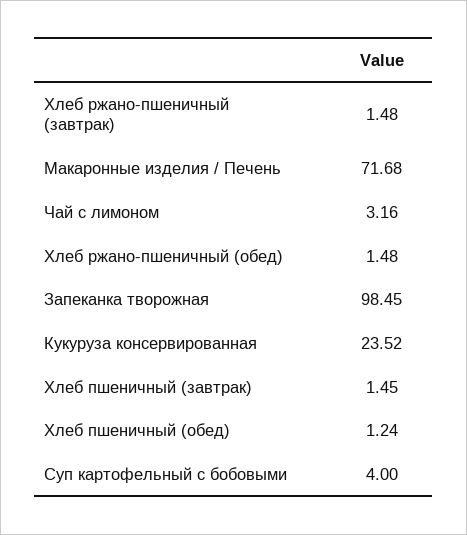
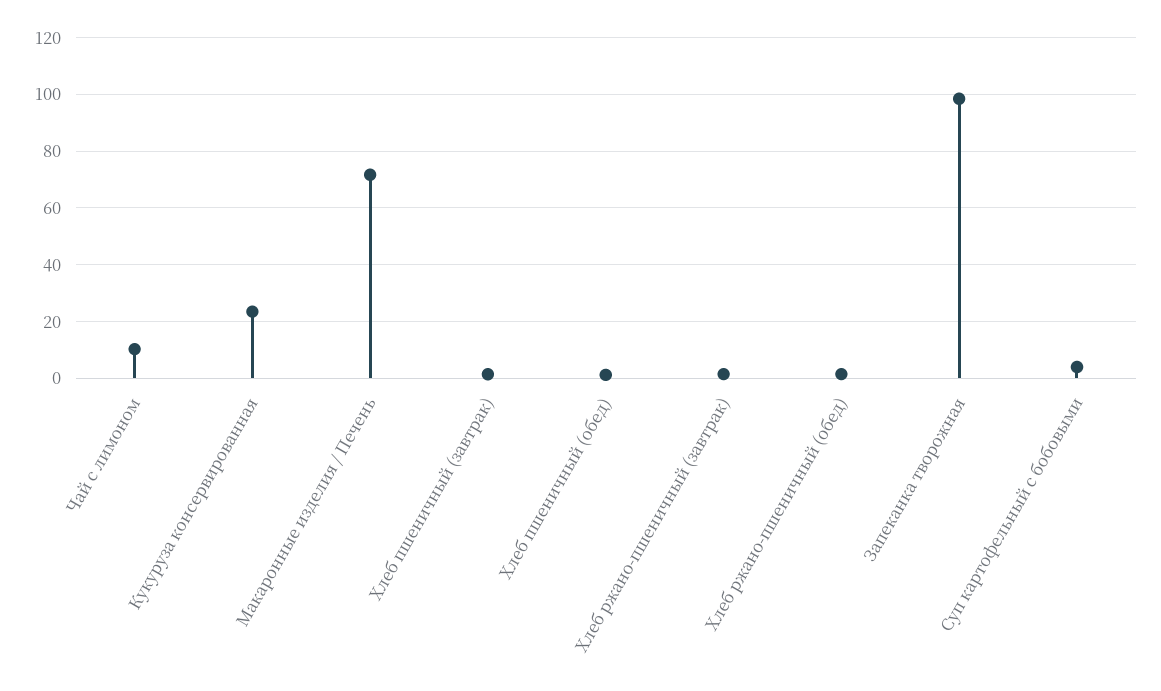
  {
    "Хлеб ржано-пшеничный (завтрак)": 1.48,
    "Макаронные изделия / Печень": 71.68,
-   "Чай с лимоном": 3.16,
+   "Чай с лимоном": 10,
    "Хлеб ржано-пшеничный (обед)": 1.48,
    "Запеканка творожная": 98.45,
    "Кукуруза консервированная": 23.52,
    "Хлеб пшеничный (завтрак)": 1.45,
    "Хлеб пшеничный (обед)": 1.24,
    "Суп картофельный с бобовыми": 4
  }

